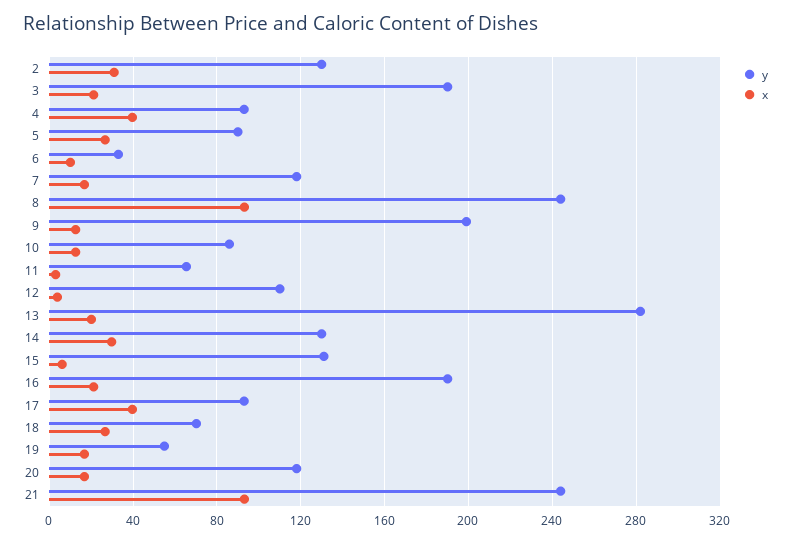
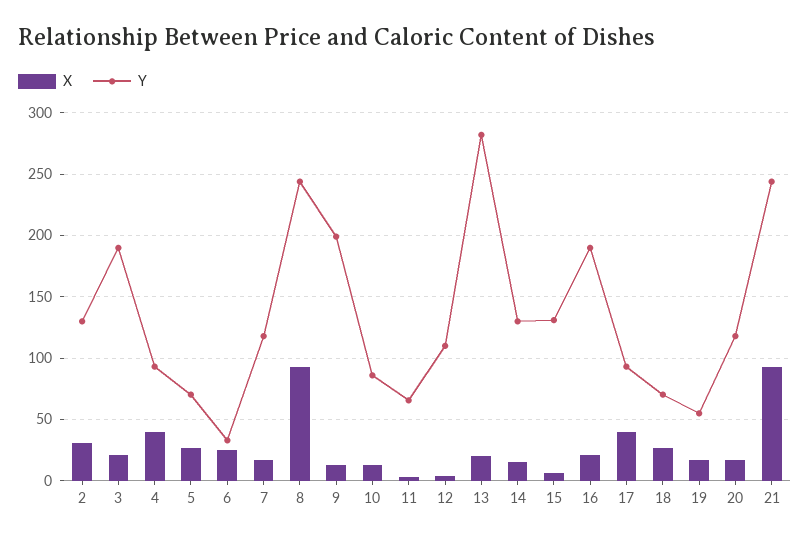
  {
    "y": {
      "2": 130,
      "3": 190,
      "4": 95,
-     "5": 90,
+     "5": 70,
      "6": 35,
      "7": 120,
      "8": 245,
      "9": 200,
      "10": 85,
      "11": 65,
      "12": 110,
      "13": 280,
      "14": 130,
      "15": 130,
      "16": 190,
      "17": 95,
      "18": 70,
      "19": 55,
      "20": 120,
      "21": 245
    },
    "x": {
      "2": 30,
      "3": 20,
      "4": 40,
      "5": 25,
-     "6": 10,
+     "6": 25,
      "7": 15,
      "8": 95,
      "9": 15,
      "10": 15,
      "11": 5,
      "12": 5,
      "13": 20,
-     "14": 30,
+     "14": 15,
      "15": 5,
      "16": 20,
      "17": 40,
      "18": 25,
      "19": 15,
      "20": 15,
      "21": 95
    }
  }

